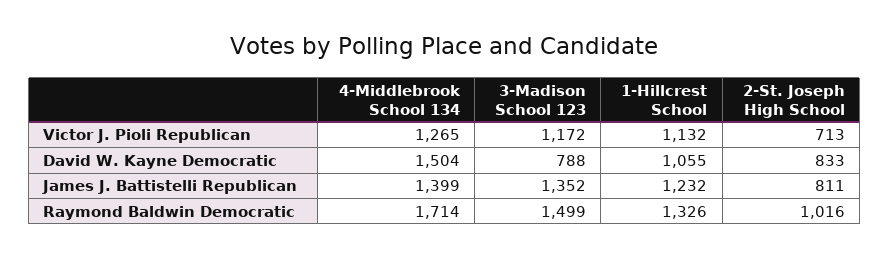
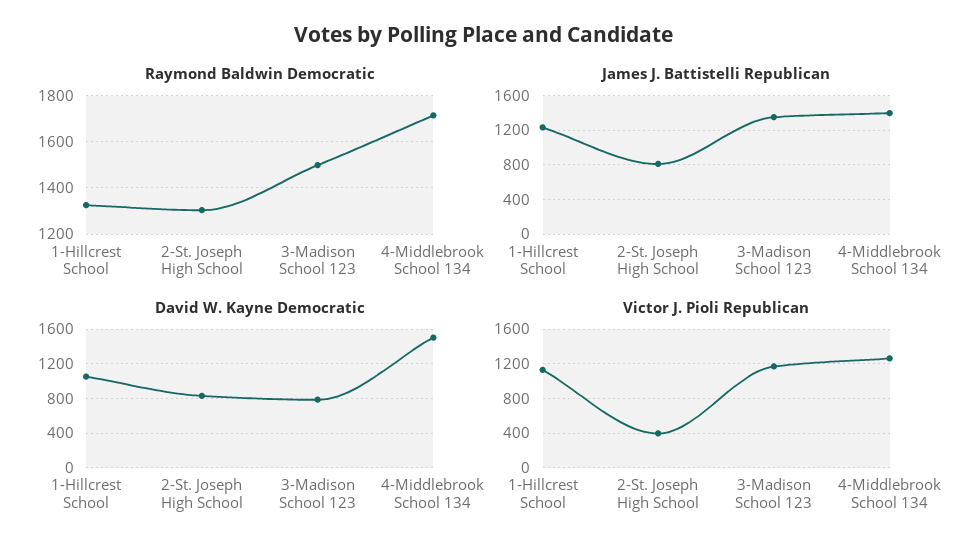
  {
    "Victor J. Pioli Republican": {
      "4-Middlebrook School 134": 1265,
      "3-Madison School 123": 1172,
      "1-Hillcrest School": 1132,
-     "2-St. Joseph High School": 713
+     "2-St. Joseph High School": 400
    },
    "David W. Kayne Democratic": {
      "4-Middlebrook School 134": 1504,
      "3-Madison School 123": 788,
      "1-Hillcrest School": 1055,
      "2-St. Joseph High School": 833
    },
    "James J. Battistelli Republican": {
      "4-Middlebrook School 134": 1399,
      "3-Madison School 123": 1352,
      "1-Hillcrest School": 1232,
      "2-St. Joseph High School": 811
    },
    "Raymond Baldwin Democratic": {
      "4-Middlebrook School 134": 1714,
      "3-Madison School 123": 1499,
      "1-Hillcrest School": 1326,
-     "2-St. Joseph High School": 1016
+     "2-St. Joseph High School": 1300
    }
  }

